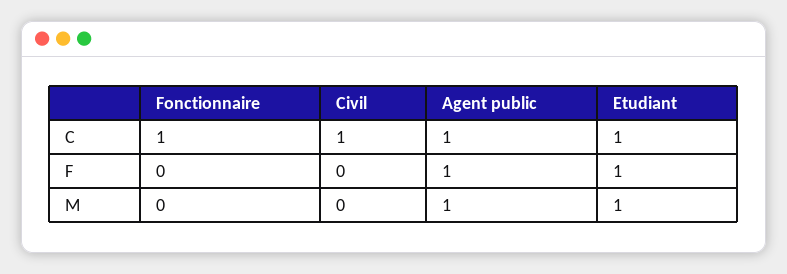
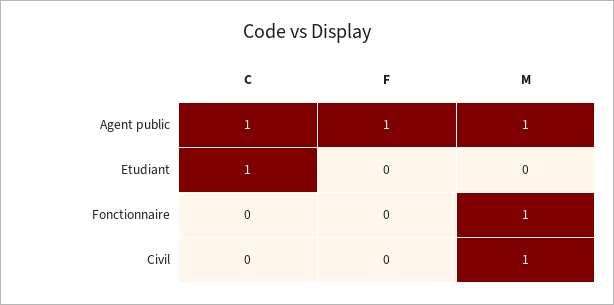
  {
    "Fonctionnaire": {
-     "C": 1,
+     "C": 0,
      "F": 0,
-     "M": 0
+     "M": 1
    },
    "Civil": {
-     "C": 1,
+     "C": 0,
      "F": 0,
-     "M": 0
+     "M": 1
    },
    "Agent public": {
      "C": 1,
      "F": 1,
      "M": 1
    },
    "Etudiant": {
      "C": 1,
-     "F": 1,
+     "F": 0,
-     "M": 1
+     "M": 0
    }
  }

